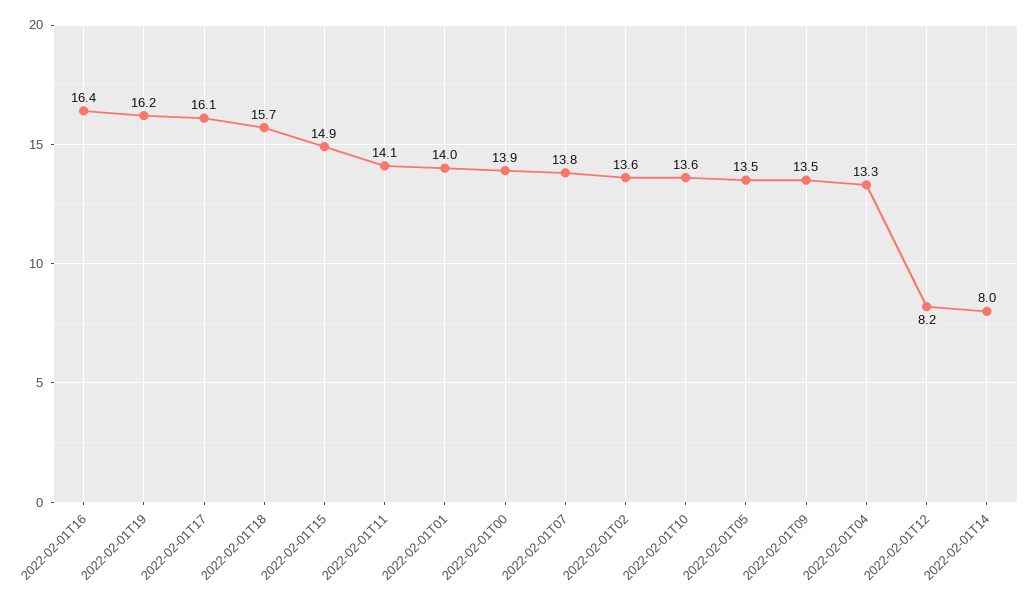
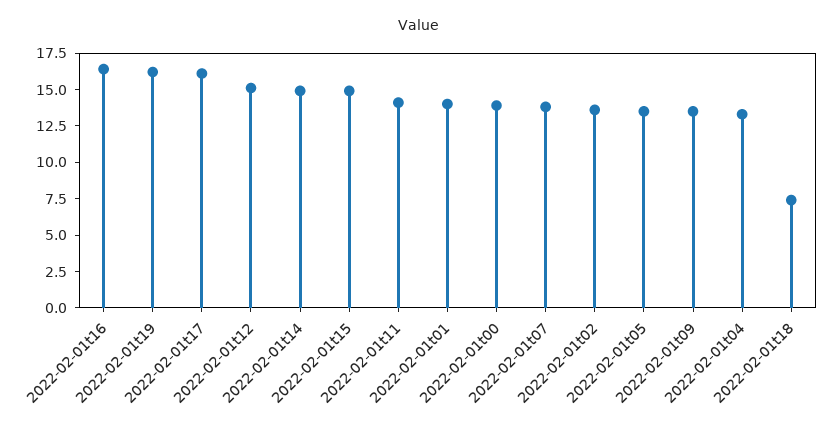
  {
    "2022-02-01T16": 16.4,
    "2022-02-01T19": 16.2,
    "2022-02-01T17": 16.1,
-   "2022-02-01T18": 15.7,
+   "2022-02-01T18": 7.5,
    "2022-02-01T15": 14.9,
    "2022-02-01T11": 14.1,
    "2022-02-01T01": 14,
    "2022-02-01T00": 13.9,
    "2022-02-01T07": 13.8,
    "2022-02-01T02": 13.6,
-   "2022-02-01T10": 13.6,
    "2022-02-01T05": 13.5,
    "2022-02-01T09": 13.5,
    "2022-02-01T04": 13.3,
-   "2022-02-01T12": 8.2,
+   "2022-02-01T12": 15,
-   "2022-02-01T14": 8
+   "2022-02-01T14": 15
  }

